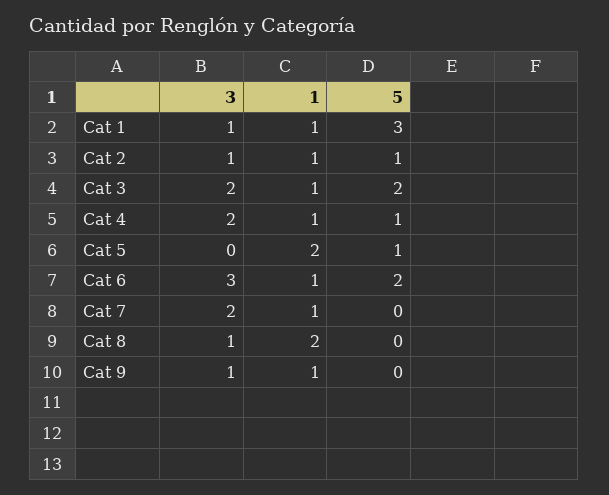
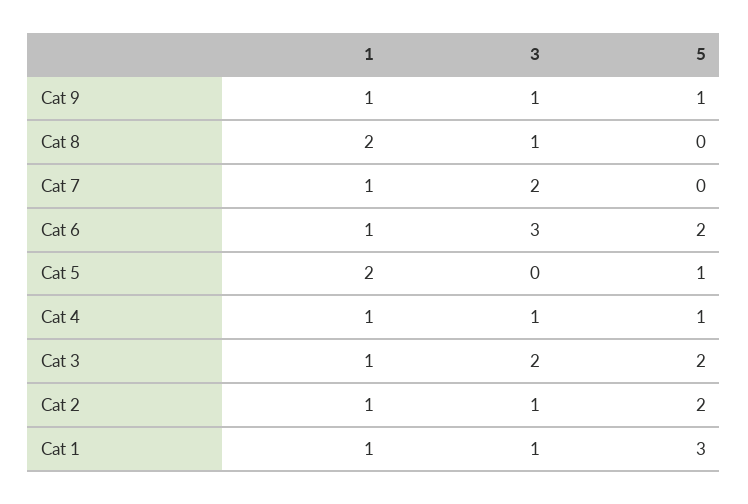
  {
    "3": {
      "Cat 1": 1,
      "Cat 2": 1,
      "Cat 3": 2,
-     "Cat 4": 2,
+     "Cat 4": 1,
      "Cat 5": 0,
      "Cat 6": 3,
      "Cat 7": 2,
      "Cat 8": 1,
      "Cat 9": 1
    },
    "1": {
      "Cat 1": 1,
      "Cat 2": 1,
      "Cat 3": 1,
      "Cat 4": 1,
      "Cat 5": 2,
      "Cat 6": 1,
      "Cat 7": 1,
      "Cat 8": 2,
      "Cat 9": 1
    },
    "5": {
      "Cat 1": 3,
-     "Cat 2": 1,
+     "Cat 2": 2,
      "Cat 3": 2,
      "Cat 4": 1,
      "Cat 5": 1,
      "Cat 6": 2,
      "Cat 7": 0,
      "Cat 8": 0,
-     "Cat 9": 0
+     "Cat 9": 1
    }
  }

